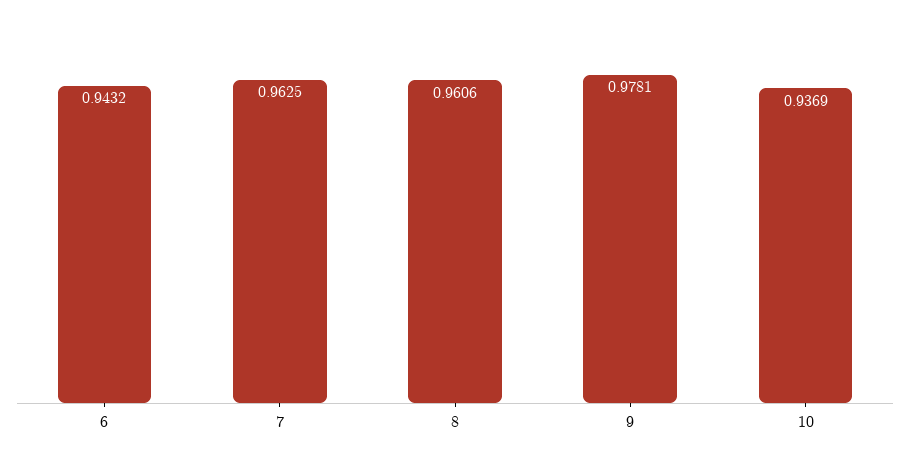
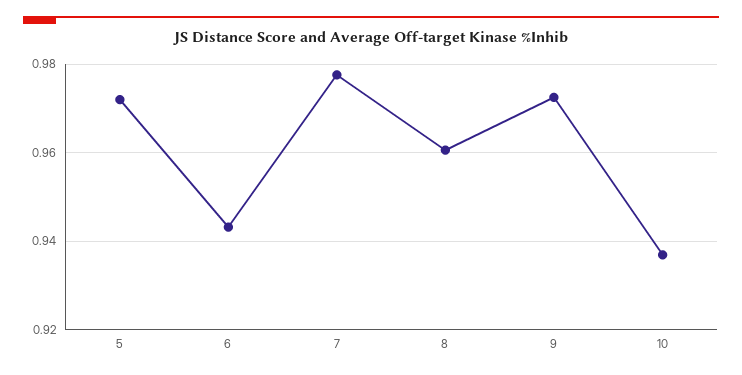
  {
    "6": 0.9432,
-   "7": 0.9625,
+   "7": 0.978,
    "8": 0.9606,
-   "9": 0.9781,
+   "9": 0.972,
-   "10": 0.9369
+   "10": 0.9369,
+   "5": 0.972
  }

